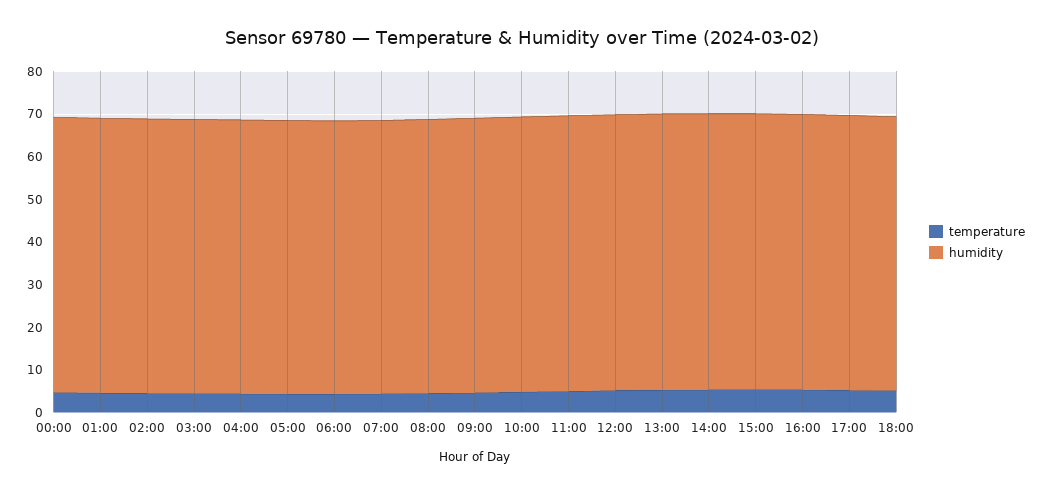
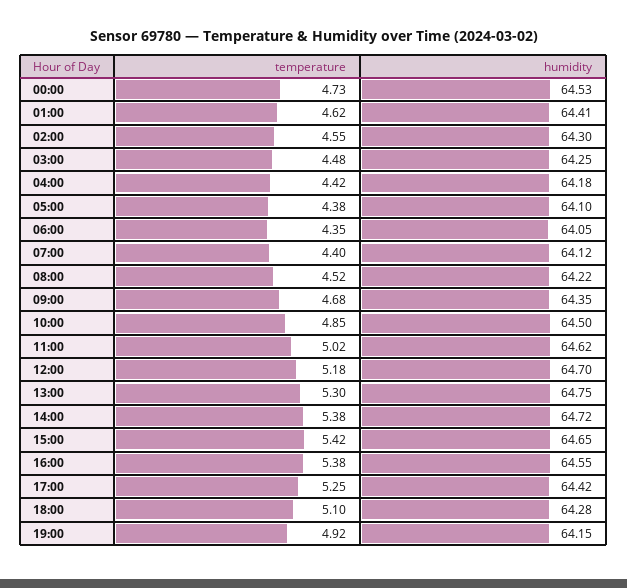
  {
    "temperature": {
      "00:00": 4.73,
      "01:00": 4.62,
      "02:00": 4.55,
      "03:00": 4.48,
      "04:00": 4.42,
      "05:00": 4.38,
      "06:00": 4.35,
      "07:00": 4.4,
      "08:00": 4.52,
      "09:00": 4.68,
      "10:00": 4.85,
      "11:00": 5.02,
      "12:00": 5.18,
      "13:00": 5.3,
      "14:00": 5.38,
      "15:00": 5.42,
      "16:00": 5.38,
      "17:00": 5.25,
-     "18:00": 5.1
+     "18:00": 5.1,
+     "19:00": 4.92
    },
    "humidity": {
      "00:00": 64.53,
      "01:00": 64.41,
      "02:00": 64.3,
      "03:00": 64.25,
      "04:00": 64.18,
      "05:00": 64.1,
      "06:00": 64.05,
      "07:00": 64.12,
      "08:00": 64.22,
      "09:00": 64.35,
      "10:00": 64.5,
      "11:00": 64.62,
      "12:00": 64.7,
      "13:00": 64.75,
      "14:00": 64.72,
      "15:00": 64.65,
      "16:00": 64.55,
      "17:00": 64.42,
-     "18:00": 64.28
+     "18:00": 64.28,
+     "19:00": 64.15
    }
  }

